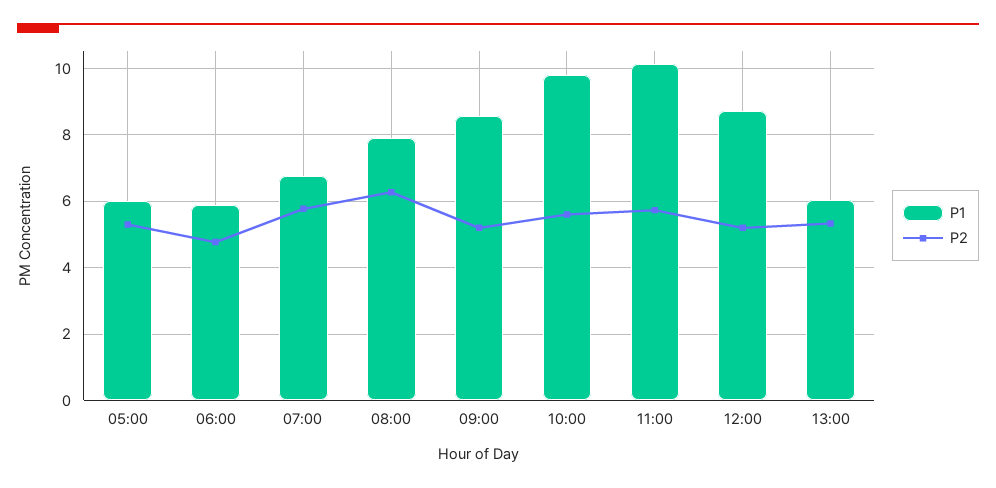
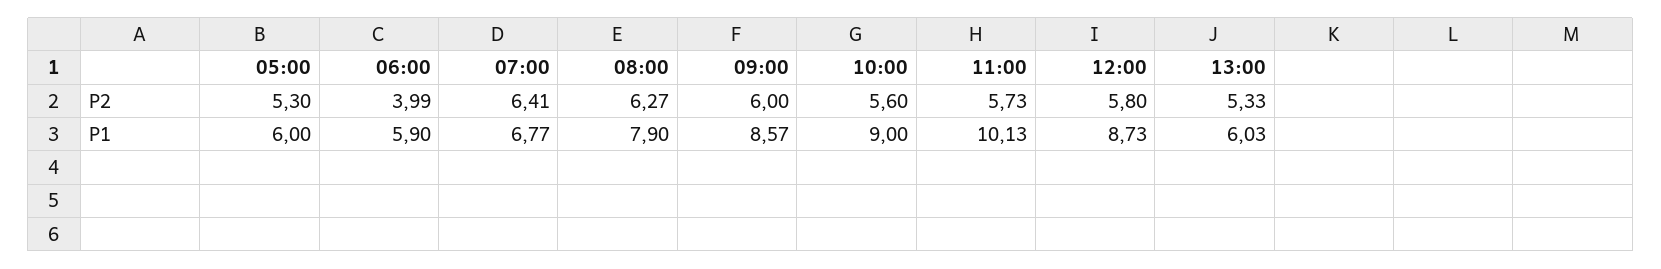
  {
    "P1": {
      "05:00": 6,
      "06:00": 5.9,
      "07:00": 6.77,
      "08:00": 7.9,
      "09:00": 8.57,
-     "10:00": 9.8,
+     "10:00": 9,
      "11:00": 10.13,
      "12:00": 8.73,
      "13:00": 6.03
    },
    "P2": {
      "05:00": 5.3,
-     "06:00": 4.8,
+     "06:00": 3.99,
-     "07:00": 5.8,
+     "07:00": 6.41,
      "08:00": 6.27,
-     "09:00": 5.2,
+     "09:00": 6,
      "10:00": 5.6,
      "11:00": 5.73,
-     "12:00": 5.2,
+     "12:00": 5.8,
      "13:00": 5.33
    }
  }

